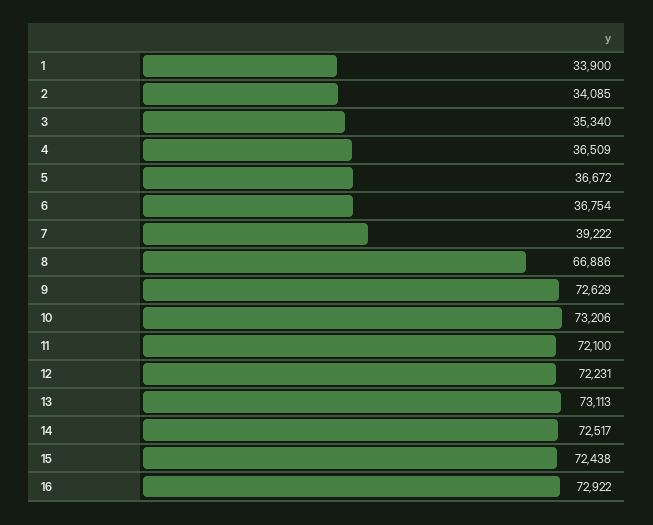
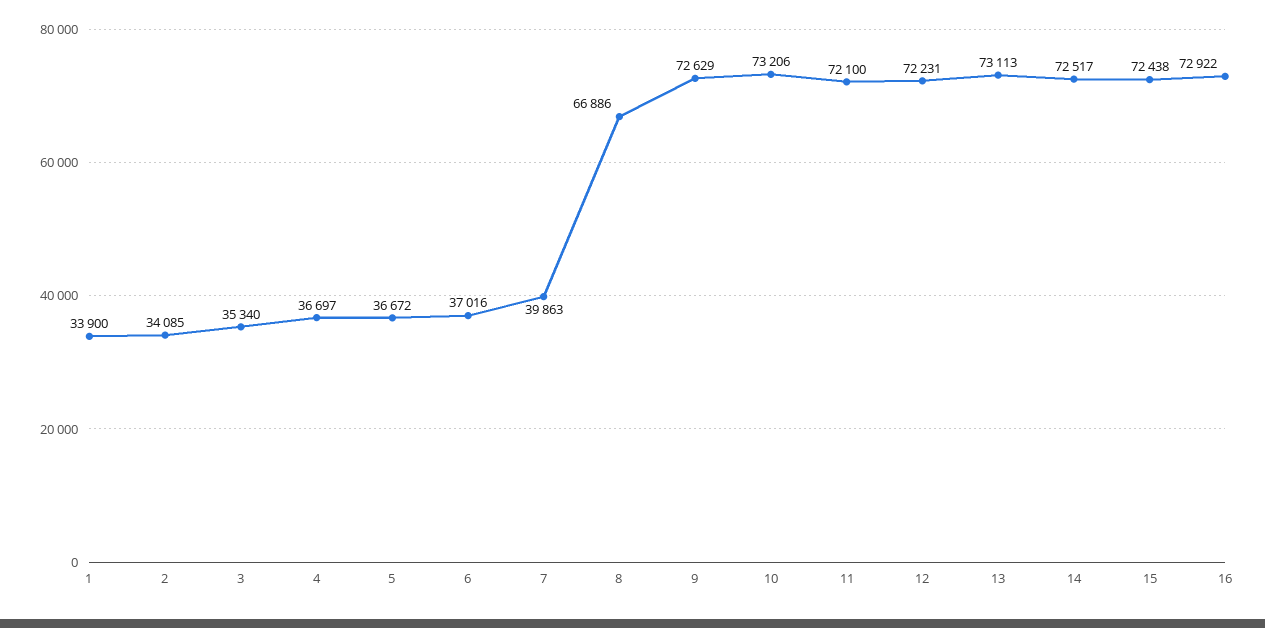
  {
    "1": 33900,
    "2": 34085,
    "3": 35340,
-   "4": 36509,
+   "4": 36697,
    "5": 36672,
-   "6": 36754,
+   "6": 37016,
-   "7": 39222,
+   "7": 39863,
    "8": 66886,
    "9": 72629,
    "10": 73206,
    "11": 72100,
    "12": 72231,
    "13": 73113,
    "14": 72517,
    "15": 72438,
    "16": 72922
  }

